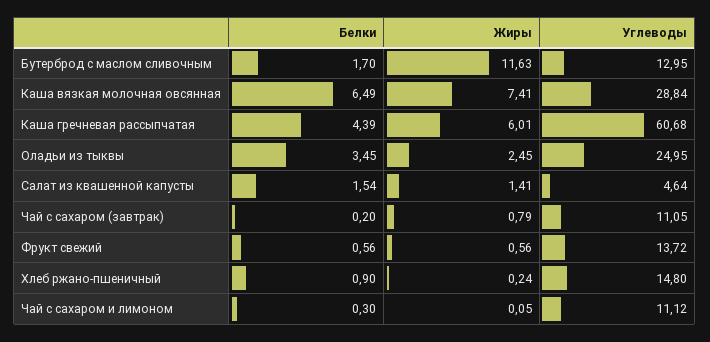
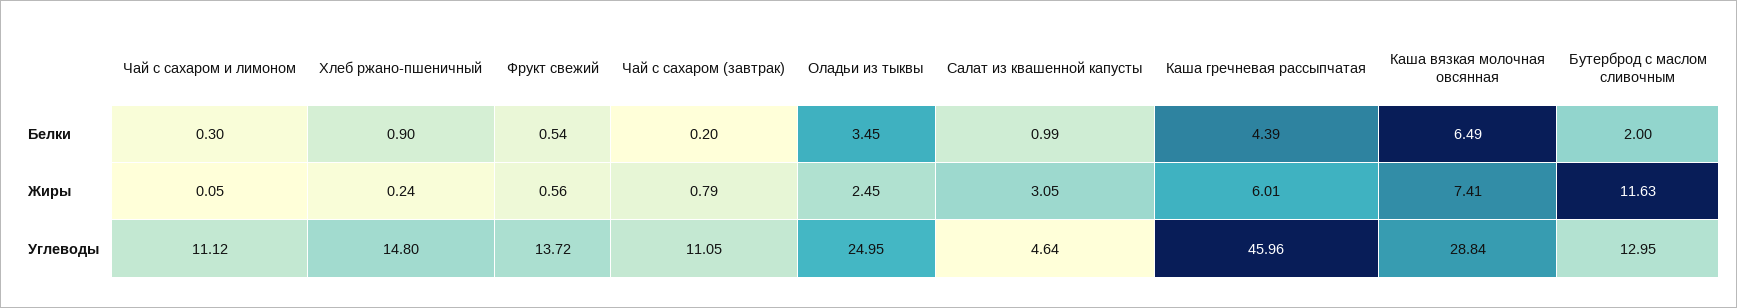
  {
    "Белки": {
-     "Бутерброд с маслом сливочным": 1.7,
+     "Бутерброд с маслом сливочным": 2,
      "Каша вязкая молочная овсянная": 6.49,
      "Каша гречневая рассыпчатая": 4.39,
      "Оладьи из тыквы": 3.45,
-     "Салат из квашенной капусты": 1.54,
+     "Салат из квашенной капусты": 0.99,
      "Чай с сахаром (завтрак)": 0.2,
-     "Фрукт свежий": 0.56,
+     "Фрукт свежий": 0.54,
      "Хлеб ржано-пшеничный": 0.9,
      "Чай с сахаром и лимоном": 0.3
    },
    "Жиры": {
      "Бутерброд с маслом сливочным": 11.63,
      "Каша вязкая молочная овсянная": 7.41,
      "Каша гречневая рассыпчатая": 6.01,
      "Оладьи из тыквы": 2.45,
-     "Салат из квашенной капусты": 1.41,
+     "Салат из квашенной капусты": 3.05,
      "Чай с сахаром (завтрак)": 0.79,
      "Фрукт свежий": 0.56,
      "Хлеб ржано-пшеничный": 0.24,
      "Чай с сахаром и лимоном": 0.05
    },
    "Углеводы": {
      "Бутерброд с маслом сливочным": 12.95,
      "Каша вязкая молочная овсянная": 28.84,
-     "Каша гречневая рассыпчатая": 60.68,
+     "Каша гречневая рассыпчатая": 45.96,
      "Оладьи из тыквы": 24.95,
      "Салат из квашенной капусты": 4.64,
      "Чай с сахаром (завтрак)": 11.05,
      "Фрукт свежий": 13.72,
      "Хлеб ржано-пшеничный": 14.8,
      "Чай с сахаром и лимоном": 11.12
    }
  }

